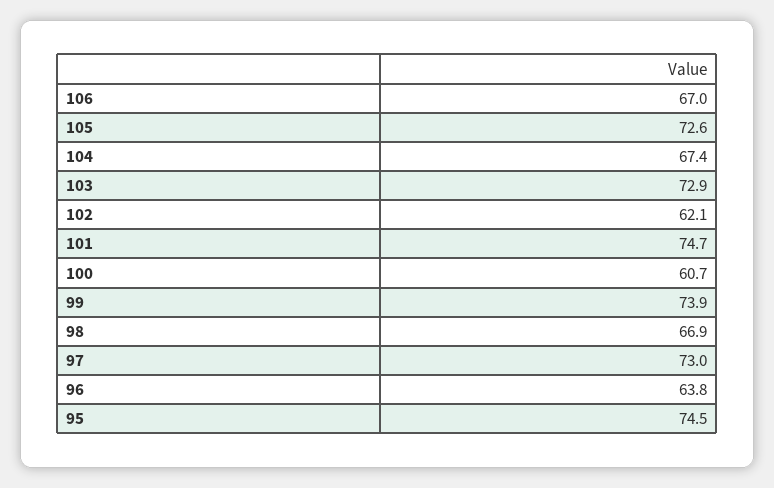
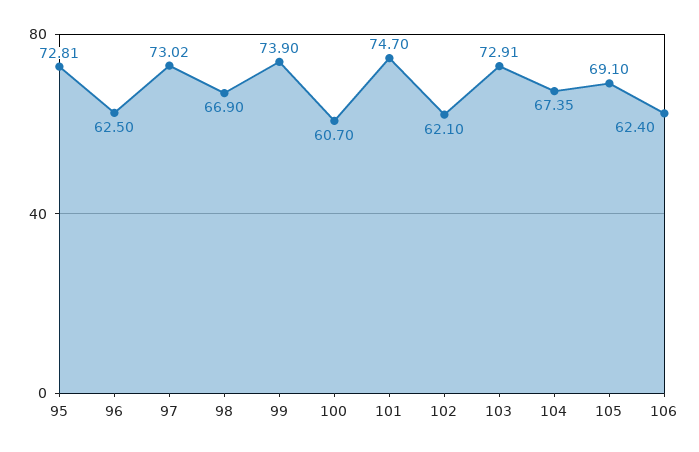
  {
-   "106": 67,
+   "106": 62.4,
-   "105": 72.6,
+   "105": 69.1,
    "104": 67.35,
    "103": 72.91,
    "102": 62.1,
    "101": 74.7,
    "100": 60.7,
    "99": 73.9,
    "98": 66.9,
    "97": 73.02,
-   "96": 63.8,
+   "96": 62.5,
-   "95": 74.5
+   "95": 72.81
  }

